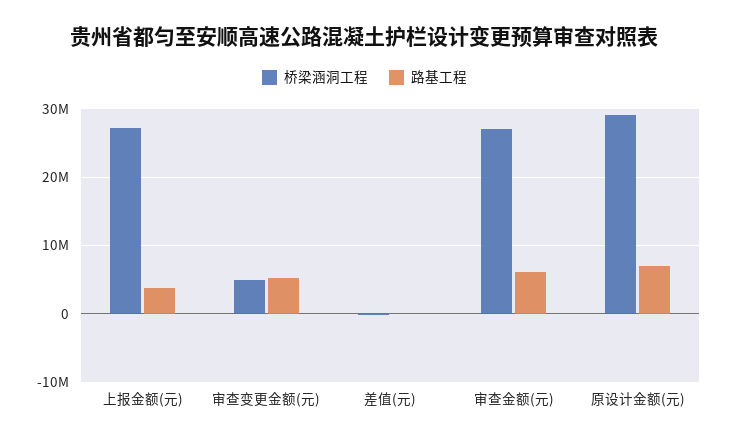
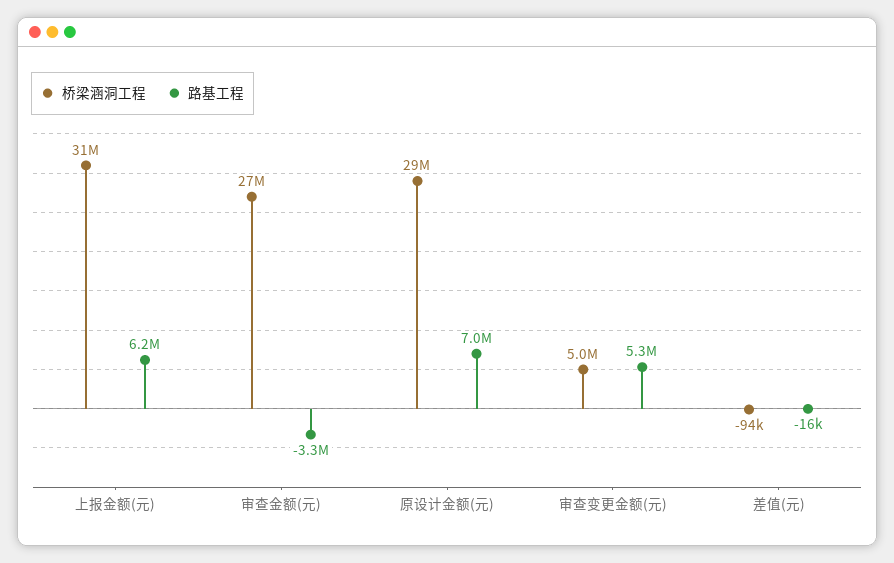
  {
    "桥梁涵洞工程": {
-     "上报金额(元)": 27000000,
+     "上报金额(元)": 31000000,
      "审查变更金额(元)": 5000000,
      "差值(元)": -94000,
      "审查金额(元)": 27000000,
      "原设计金额(元)": 29000000
    },
    "路基工程": {
-     "上报金额(元)": 4000000,
+     "上报金额(元)": 6200000,
      "审查变更金额(元)": 5300000,
      "差值(元)": -16000,
-     "审查金额(元)": 6000000,
+     "审查金额(元)": -3300000,
      "原设计金额(元)": 7000000
    }
  }

